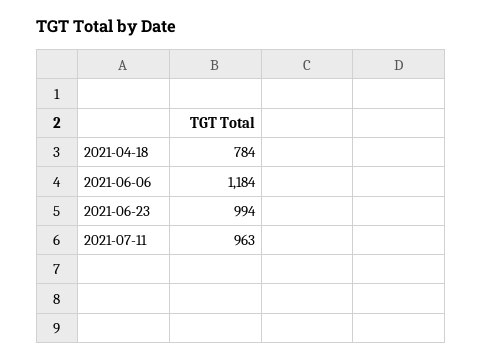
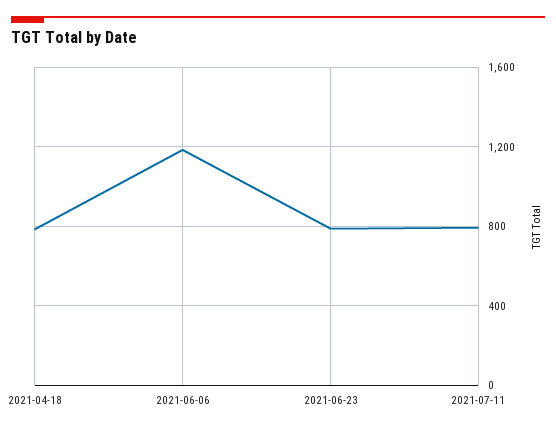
  {
    "2021-04-18": 784,
    "2021-06-06": 1184,
-   "2021-06-23": 994,
+   "2021-06-23": 800,
-   "2021-07-11": 963
+   "2021-07-11": 800
  }

